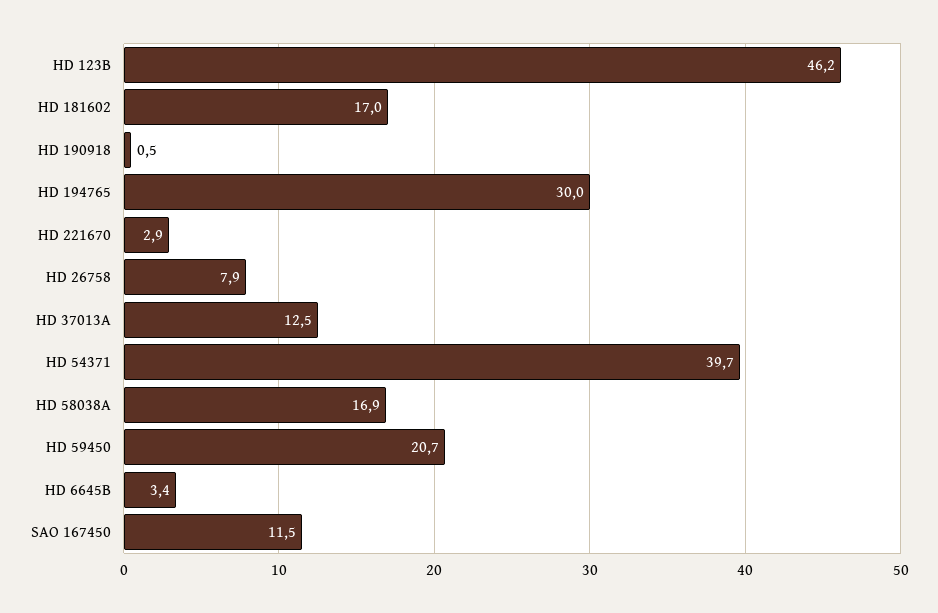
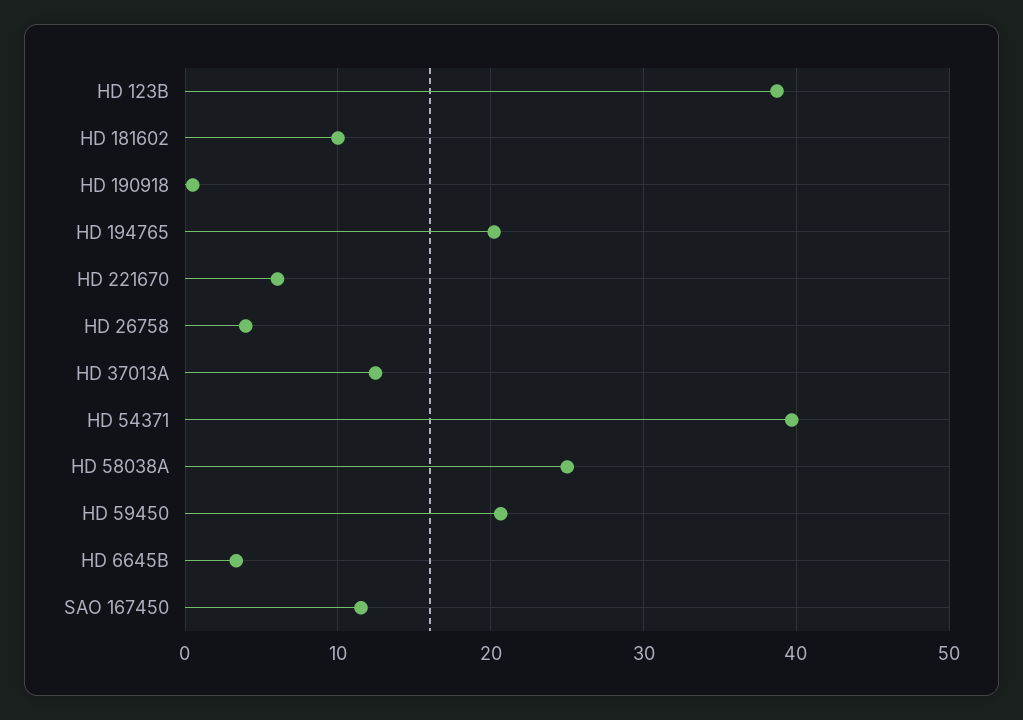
  {
-   "HD 123B": 46.2,
+   "HD 123B": 39,
-   "HD 181602": 17,
+   "HD 181602": 10,
    "HD 190918": 0.5,
-   "HD 194765": 30,
+   "HD 194765": 20,
-   "HD 221670": 2.9,
+   "HD 221670": 6,
-   "HD 26758": 7.9,
+   "HD 26758": 4,
    "HD 37013A": 12.5,
    "HD 54371": 39.7,
-   "HD 58038A": 16.9,
+   "HD 58038A": 25,
    "HD 59450": 20.7,
    "HD 6645B": 3.4,
    "SAO 167450": 11.5
  }

